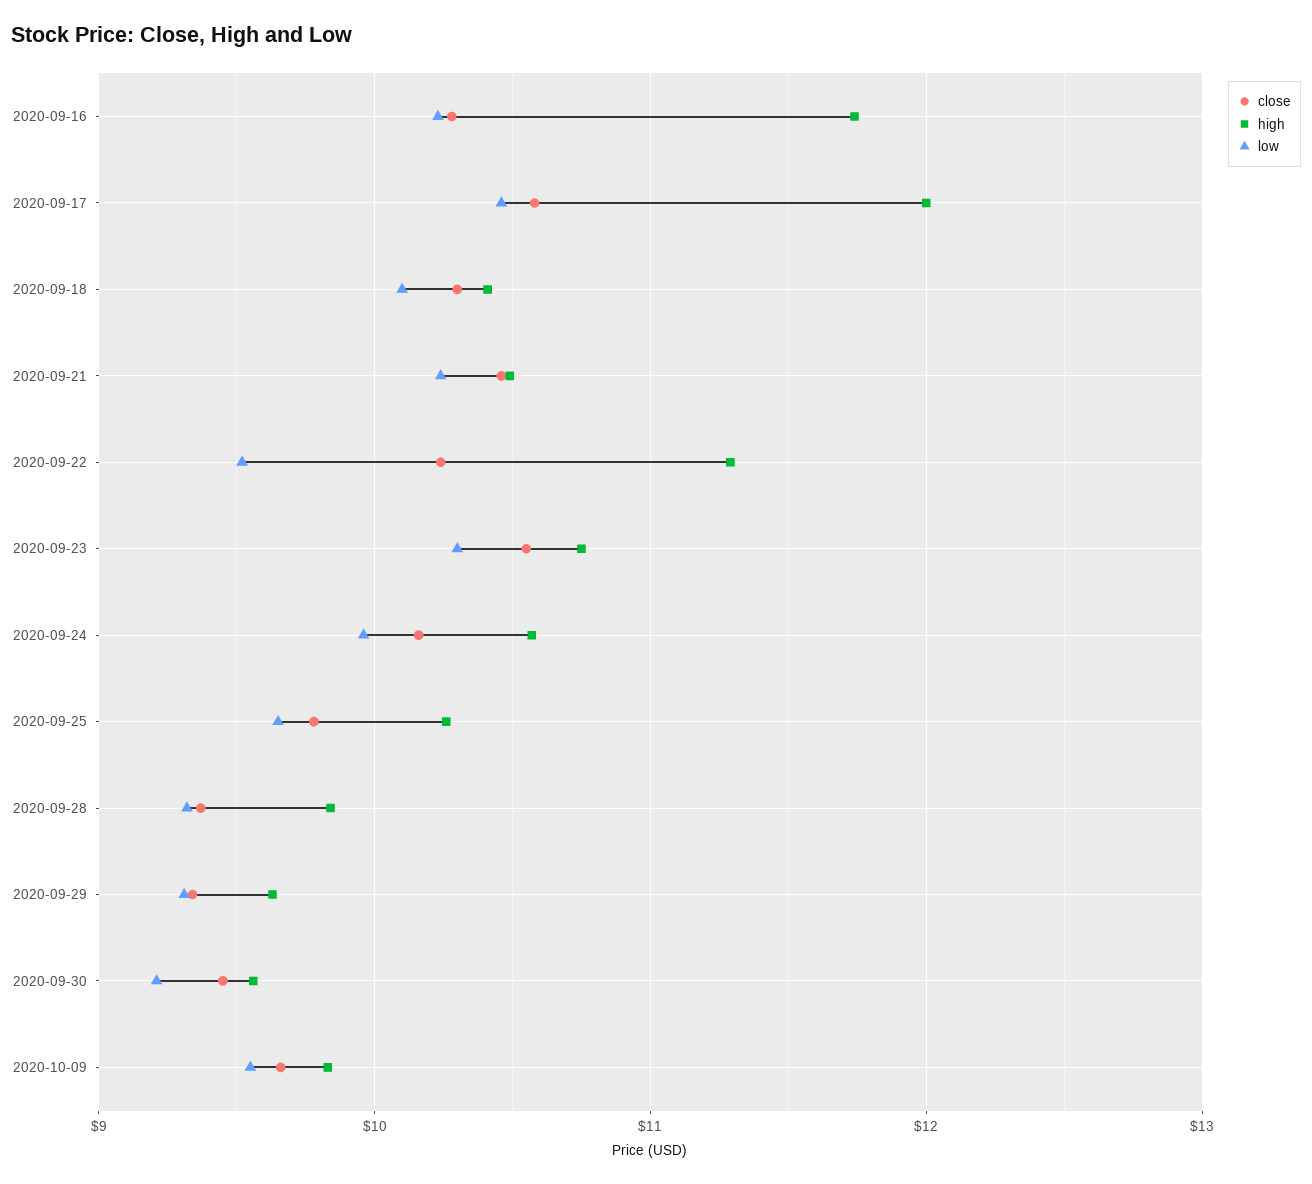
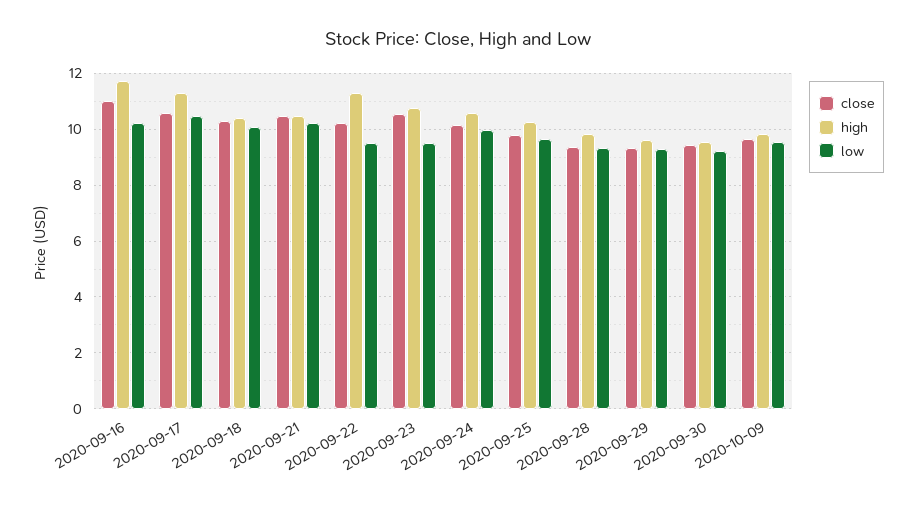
  {
    "close": {
-     "2020-09-16": 10.3,
+     "2020-09-16": 11,
      "2020-09-17": 10.6,
      "2020-09-18": 10.3,
      "2020-09-21": 10.5,
      "2020-09-22": 10.2,
      "2020-09-23": 10.6,
      "2020-09-24": 10.2,
      "2020-09-25": 9.8,
      "2020-09-28": 9.4,
      "2020-09-29": 9.3,
      "2020-09-30": 9.5,
      "2020-10-09": 9.7
    },
    "high": {
      "2020-09-16": 11.7,
-     "2020-09-17": 12,
+     "2020-09-17": 11.25,
      "2020-09-18": 10.4,
      "2020-09-21": 10.5,
      "2020-09-22": 11.3,
      "2020-09-23": 10.8,
      "2020-09-24": 10.6,
      "2020-09-25": 10.3,
      "2020-09-28": 9.8,
      "2020-09-29": 9.6,
      "2020-09-30": 9.6,
      "2020-10-09": 9.8
    },
    "low": {
      "2020-09-16": 10.2,
      "2020-09-17": 10.5,
      "2020-09-18": 10.1,
      "2020-09-21": 10.2,
      "2020-09-22": 9.5,
-     "2020-09-23": 10.3,
+     "2020-09-23": 9.5,
      "2020-09-24": 10,
      "2020-09-25": 9.7,
      "2020-09-28": 9.3,
      "2020-09-29": 9.3,
      "2020-09-30": 9.2,
      "2020-10-09": 9.6
    }
  }

